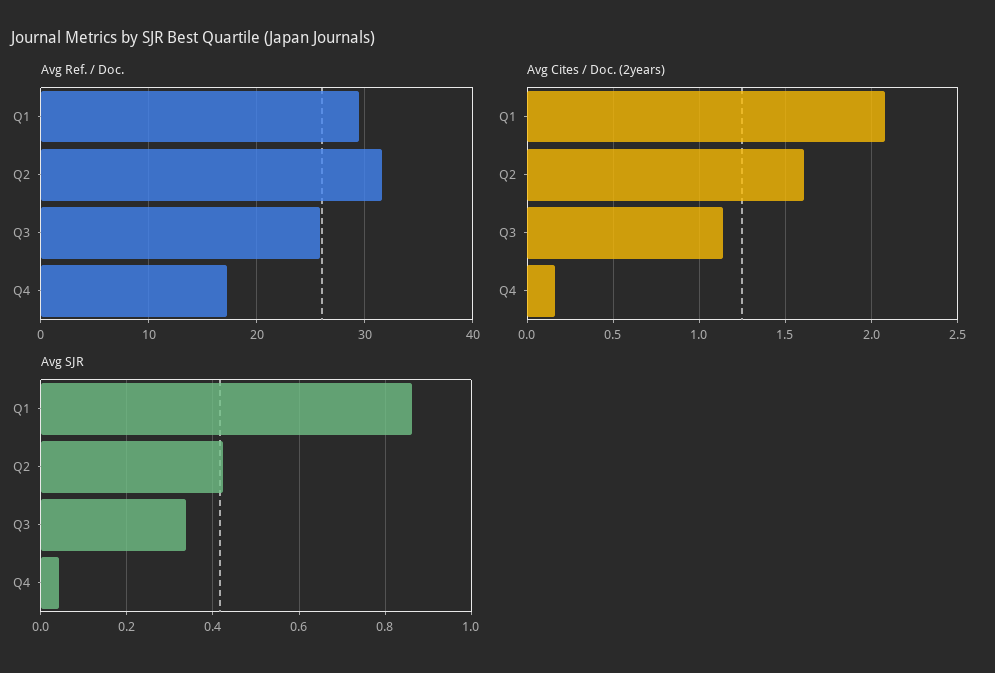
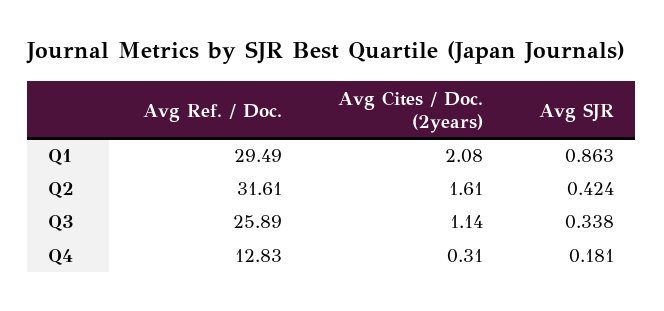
  {
    "Avg Ref. / Doc.": {
      "Q1": 29.49,
      "Q2": 31.61,
      "Q3": 25.89,
-     "Q4": 17
+     "Q4": 12.83
    },
    "Avg Cites / Doc. (2years)": {
      "Q1": 2.08,
      "Q2": 1.61,
      "Q3": 1.14,
-     "Q4": 0.15
+     "Q4": 0.31
    },
    "Avg SJR": {
      "Q1": 0.863,
      "Q2": 0.424,
      "Q3": 0.338,
-     "Q4": 0.04
+     "Q4": 0.181
    }
  }

